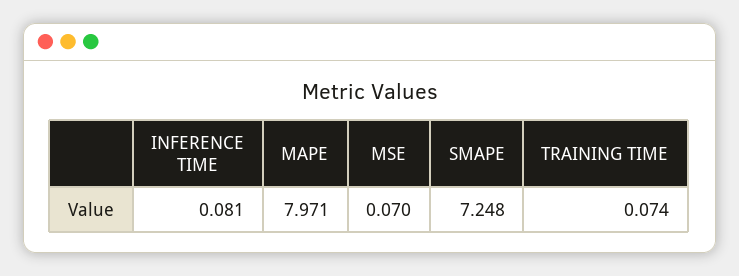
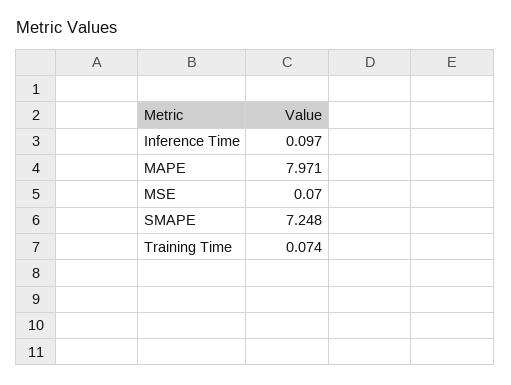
  {
-   "INFERENCE TIME": 0.081,
+   "INFERENCE TIME": 0.097,
    "MAPE": 7.971,
    "MSE": 0.07,
    "SMAPE": 7.248,
    "TRAINING TIME": 0.074
  }

